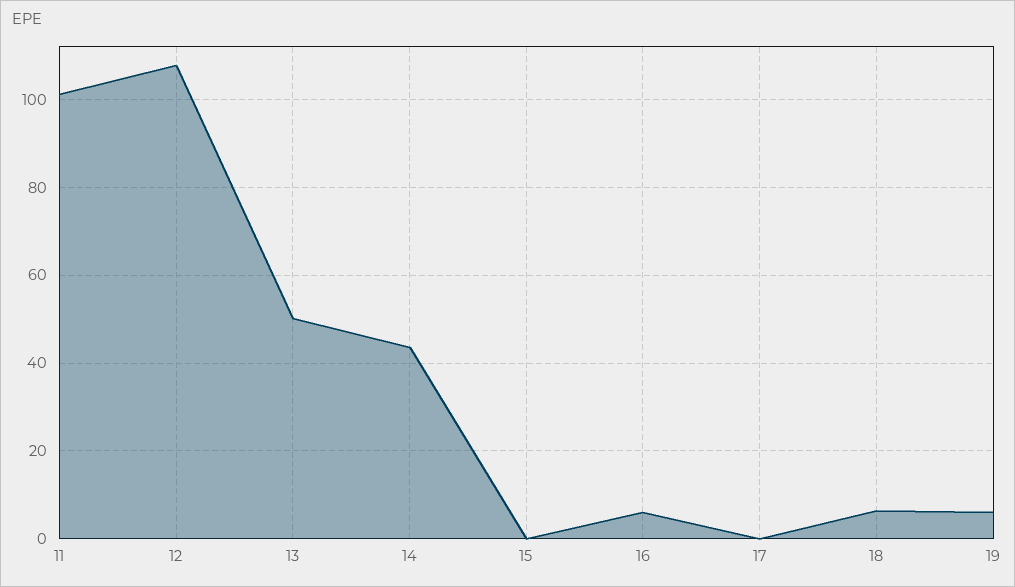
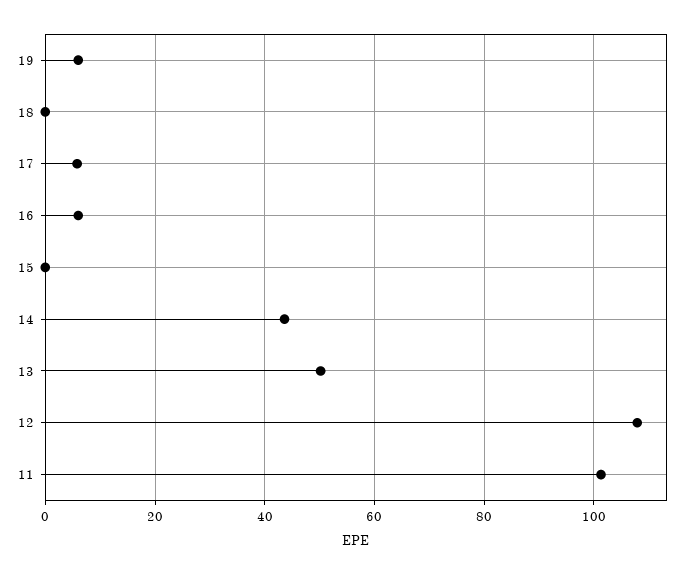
  {
    "11": 102,
    "12": 108,
    "13": 50,
    "14": 44,
    "15": 0,
    "16": 6,
-   "17": 0,
+   "17": 6,
-   "18": 6,
+   "18": 0,
    "19": 6
  }

